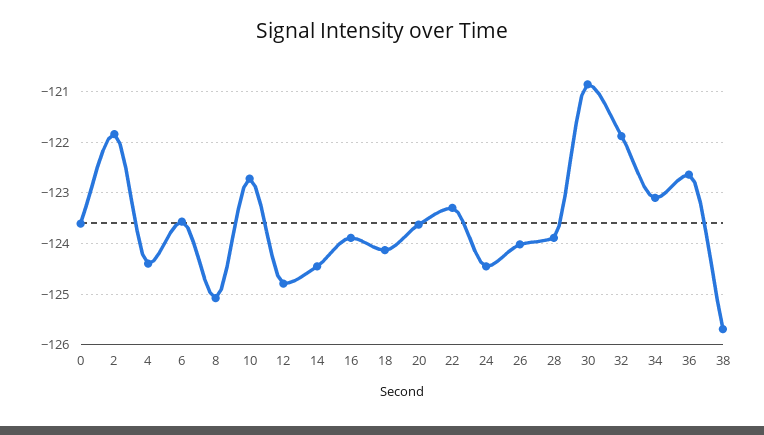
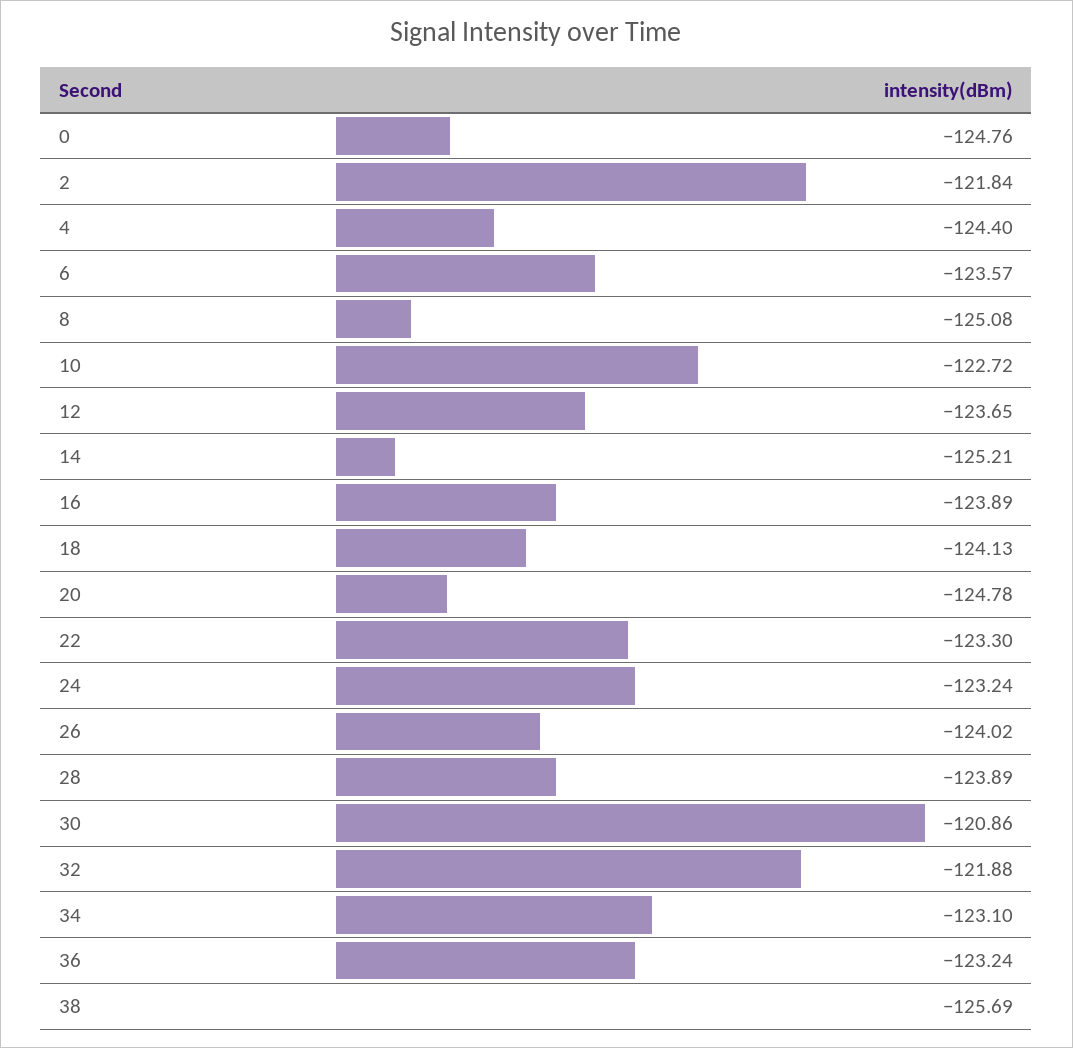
  {
-   "0": -123.6,
+   "0": -124.76,
    "2": -121.84,
    "4": -124.4,
    "6": -123.57,
    "8": -125.08,
    "10": -122.72,
-   "12": -124.8,
+   "12": -123.65,
-   "14": -124.4,
+   "14": -125.21,
    "16": -123.89,
    "18": -124.13,
-   "20": -123.6,
+   "20": -124.78,
    "22": -123.3,
-   "24": -124.4,
+   "24": -123.24,
    "26": -124.02,
    "28": -123.89,
    "30": -120.86,
    "32": -121.88,
    "34": -123.1,
-   "36": -122.6,
+   "36": -123.24,
    "38": -125.69
  }

